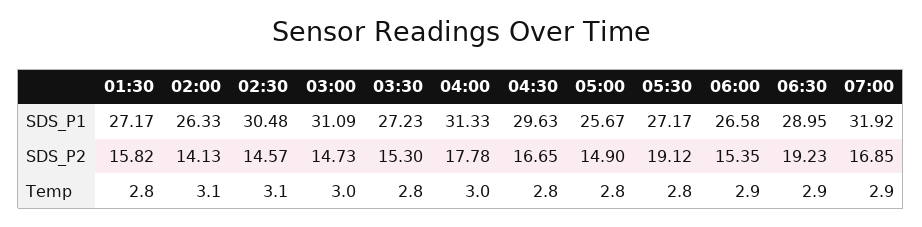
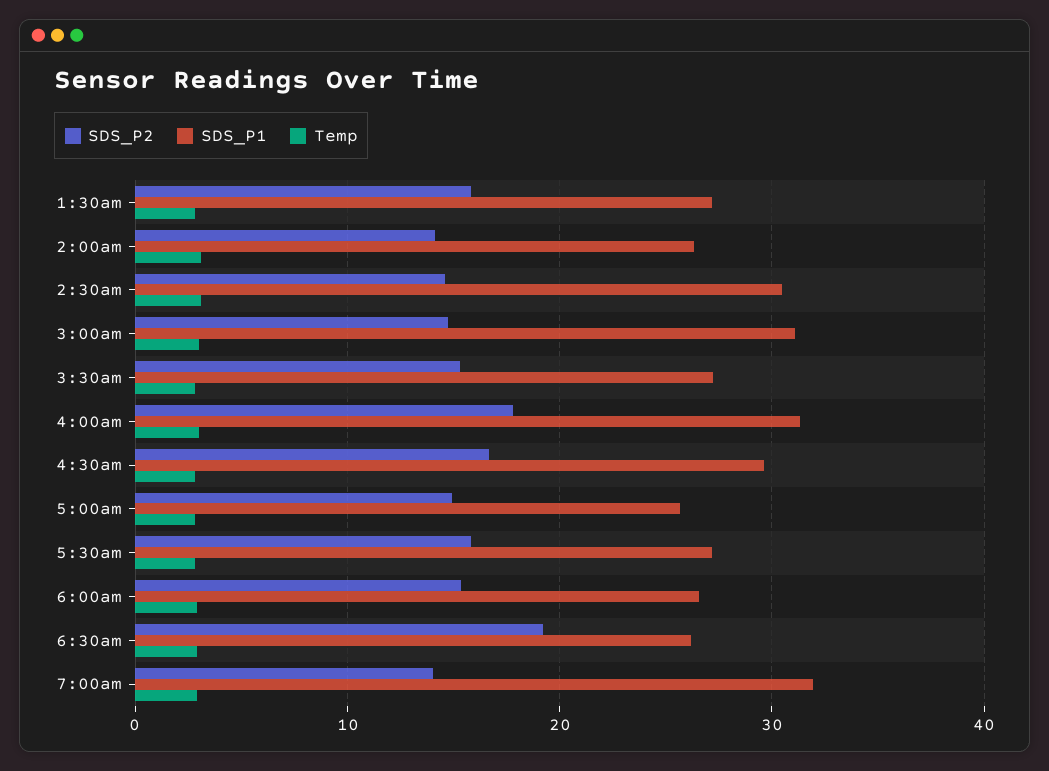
  {
    "SDS_P1": {
      "01:30": 27.17,
      "02:00": 26.33,
      "02:30": 30.48,
      "03:00": 31.09,
      "03:30": 27.23,
      "04:00": 31.33,
      "04:30": 29.63,
      "05:00": 25.67,
      "05:30": 27.17,
      "06:00": 26.58,
-     "06:30": 28.95,
+     "06:30": 26,
      "07:00": 31.92
    },
    "SDS_P2": {
      "01:30": 15.82,
      "02:00": 14.13,
      "02:30": 14.57,
      "03:00": 14.73,
      "03:30": 15.3,
      "04:00": 17.78,
      "04:30": 16.65,
      "05:00": 14.9,
-     "05:30": 19.12,
+     "05:30": 16,
      "06:00": 15.35,
      "06:30": 19.23,
-     "07:00": 16.85
+     "07:00": 14
    },
    "Temp": {
      "01:30": 2.8,
      "02:00": 3.1,
      "02:30": 3.1,
      "03:00": 3,
      "03:30": 2.8,
      "04:00": 3,
      "04:30": 2.8,
      "05:00": 2.8,
      "05:30": 2.8,
      "06:00": 2.9,
      "06:30": 2.9,
      "07:00": 2.9
    }
  }

